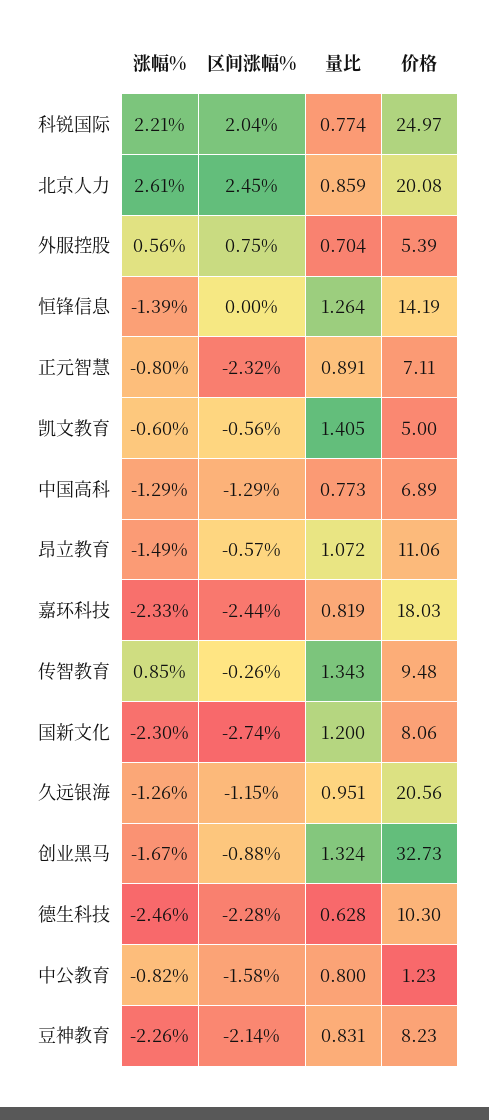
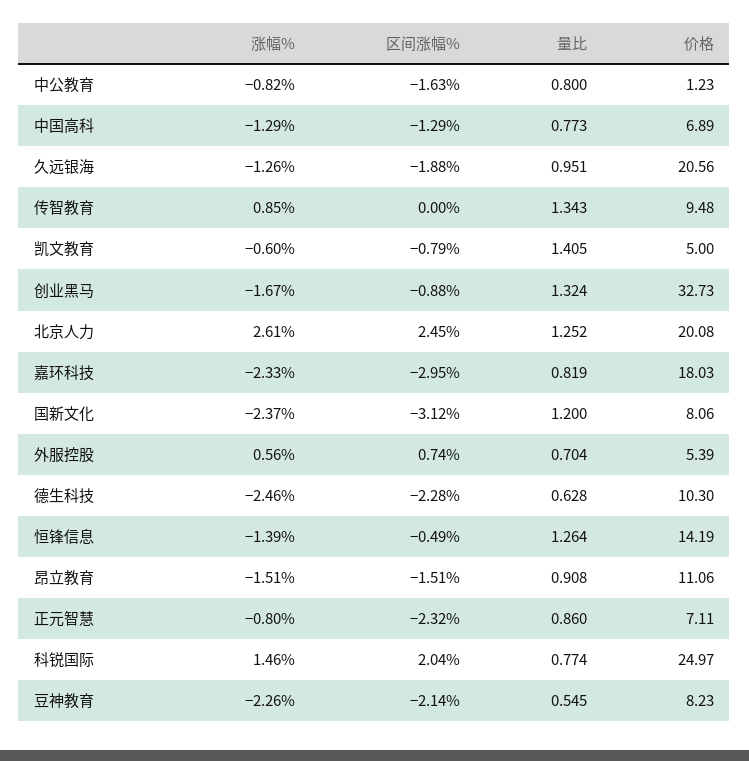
  {
    "涨幅%": {
-     "科锐国际": 2.21,
+     "科锐国际": 1.46,
      "北京人力": 2.61,
      "外服控股": 0.56,
      "恒锋信息": -1.39,
      "正元智慧": -0.8,
      "凯文教育": -0.6,
      "中国高科": -1.29,
-     "昂立教育": -1.49,
+     "昂立教育": -1.51,
      "嘉环科技": -2.33,
      "传智教育": 0.85,
-     "国新文化": -2.3,
+     "国新文化": -2.37,
      "久远银海": -1.26,
      "创业黑马": -1.67,
      "德生科技": -2.46,
      "中公教育": -0.82,
      "豆神教育": -2.26
    },
    "区间涨幅%": {
      "科锐国际": 2.04,
      "北京人力": 2.45,
-     "外服控股": 0.75,
+     "外服控股": 0.74,
-     "恒锋信息": 0,
+     "恒锋信息": -0.49,
      "正元智慧": -2.32,
-     "凯文教育": -0.56,
+     "凯文教育": -0.79,
      "中国高科": -1.29,
-     "昂立教育": -0.57,
+     "昂立教育": -1.51,
-     "嘉环科技": -2.44,
+     "嘉环科技": -2.95,
-     "传智教育": -0.26,
+     "传智教育": 0,
-     "国新文化": -2.74,
+     "国新文化": -3.12,
-     "久远银海": -1.15,
+     "久远银海": -1.88,
      "创业黑马": -0.88,
      "德生科技": -2.28,
-     "中公教育": -1.58,
+     "中公教育": -1.63,
      "豆神教育": -2.14
    },
    "量比": {
      "科锐国际": 0.774,
-     "北京人力": 0.859,
+     "北京人力": 1.252,
      "外服控股": 0.704,
      "恒锋信息": 1.264,
-     "正元智慧": 0.891,
+     "正元智慧": 0.86,
      "凯文教育": 1.405,
      "中国高科": 0.773,
-     "昂立教育": 1.072,
+     "昂立教育": 0.908,
      "嘉环科技": 0.819,
      "传智教育": 1.343,
      "国新文化": 1.2,
      "久远银海": 0.951,
      "创业黑马": 1.324,
      "德生科技": 0.628,
      "中公教育": 0.8,
-     "豆神教育": 0.831
+     "豆神教育": 0.545
    },
    "价格": {
      "科锐国际": 24.97,
      "北京人力": 20.08,
      "外服控股": 5.39,
      "恒锋信息": 14.19,
      "正元智慧": 7.11,
      "凯文教育": 5,
      "中国高科": 6.89,
      "昂立教育": 11.06,
      "嘉环科技": 18.03,
      "传智教育": 9.48,
      "国新文化": 8.06,
      "久远银海": 20.56,
      "创业黑马": 32.73,
      "德生科技": 10.3,
      "中公教育": 1.23,
      "豆神教育": 8.23
    }
  }

